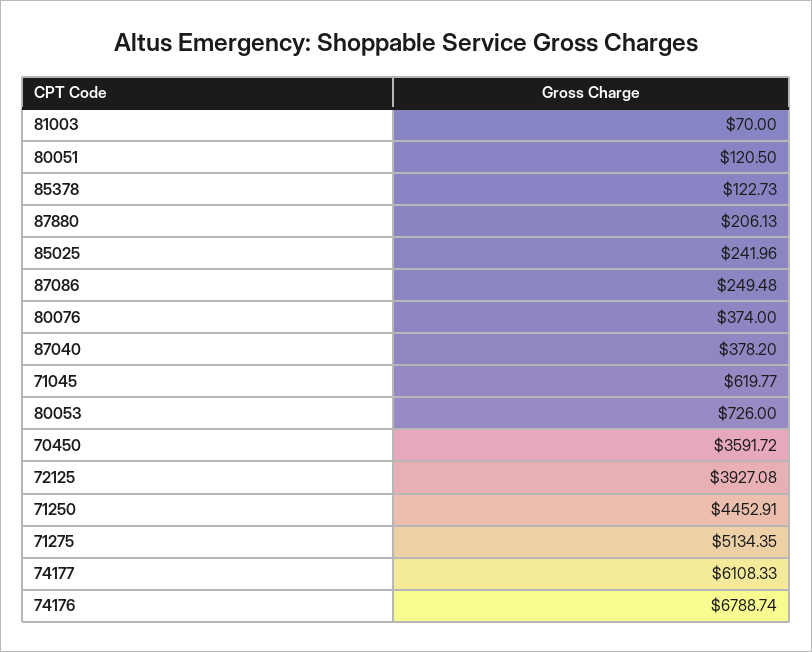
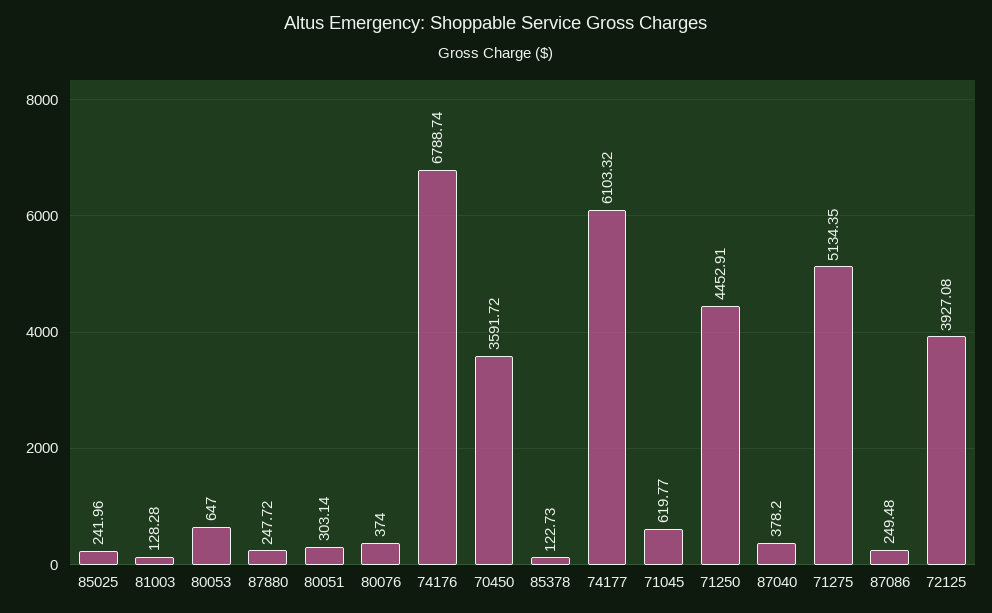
  {
-   "81003": 70,
+   "81003": 128.28,
-   "80051": 120.5,
+   "80051": 303.14,
    "85378": 122.73,
-   "87880": 206.13,
+   "87880": 247.72,
    "85025": 241.96,
    "87086": 249.48,
    "80076": 374,
    "87040": 378.2,
    "71045": 619.77,
-   "80053": 726,
+   "80053": 647,
    "70450": 3591.72,
    "72125": 3927.08,
    "71250": 4452.91,
    "71275": 5134.35,
-   "74177": 6108.33,
+   "74177": 6103.32,
    "74176": 6788.74
  }

